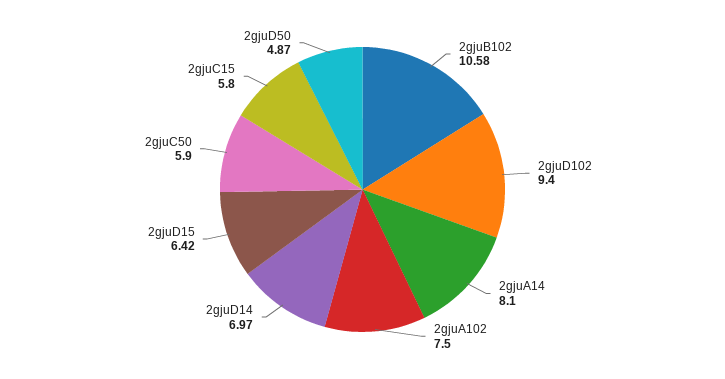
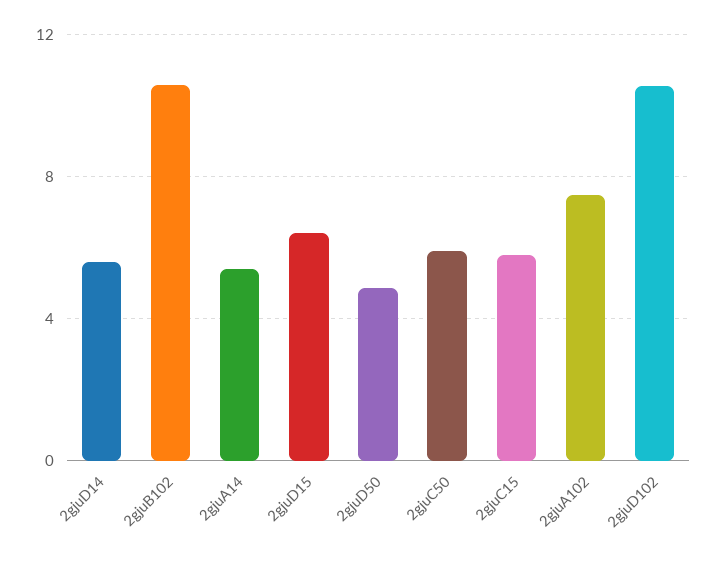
  {
    "2gjuB102": 10.58,
-   "2gjuD102": 9.4,
+   "2gjuD102": 10.5,
-   "2gjuA14": 8.1,
+   "2gjuA14": 5.5,
    "2gjuA102": 7.5,
-   "2gjuD14": 6.97,
+   "2gjuD14": 5.5,
    "2gjuD15": 6.42,
    "2gjuC50": 5.9,
    "2gjuC15": 5.8,
    "2gjuD50": 4.87
  }

